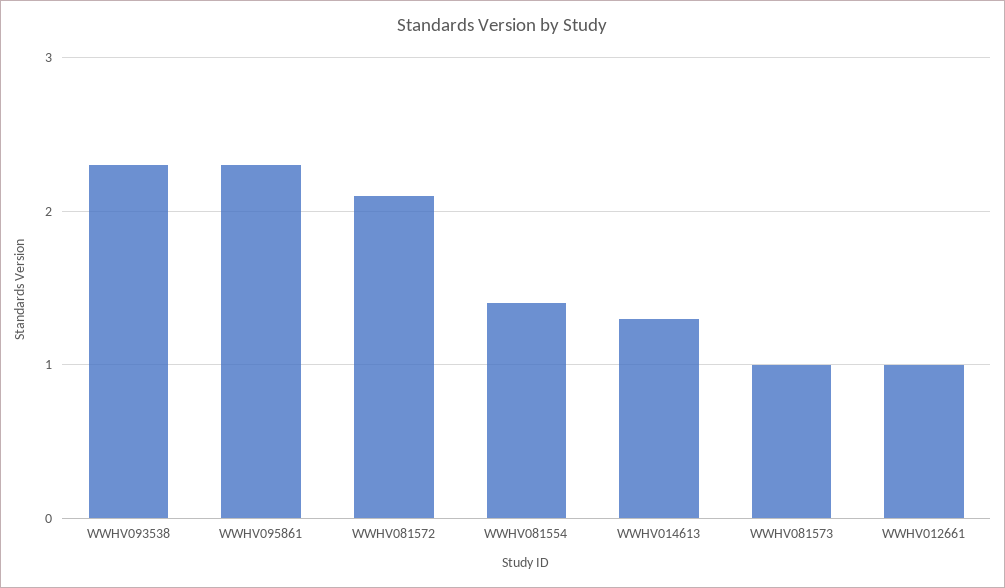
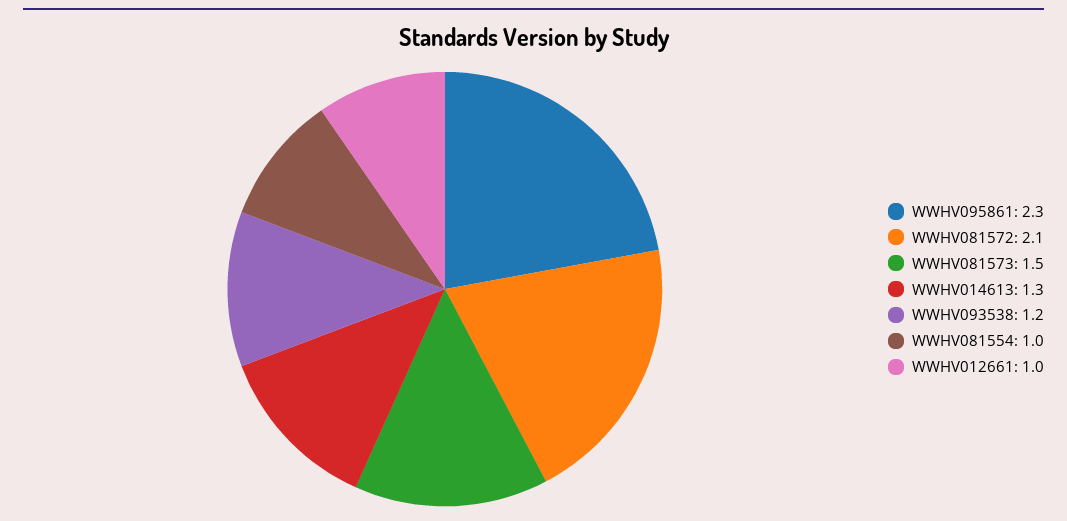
  {
-   "WWHV093538": 2.3,
+   "WWHV093538": 1.2,
    "WWHV095861": 2.3,
    "WWHV081572": 2.1,
-   "WWHV081554": 1.4,
+   "WWHV081554": 1,
    "WWHV014613": 1.3,
-   "WWHV081573": 1,
+   "WWHV081573": 1.5,
    "WWHV012661": 1
  }

